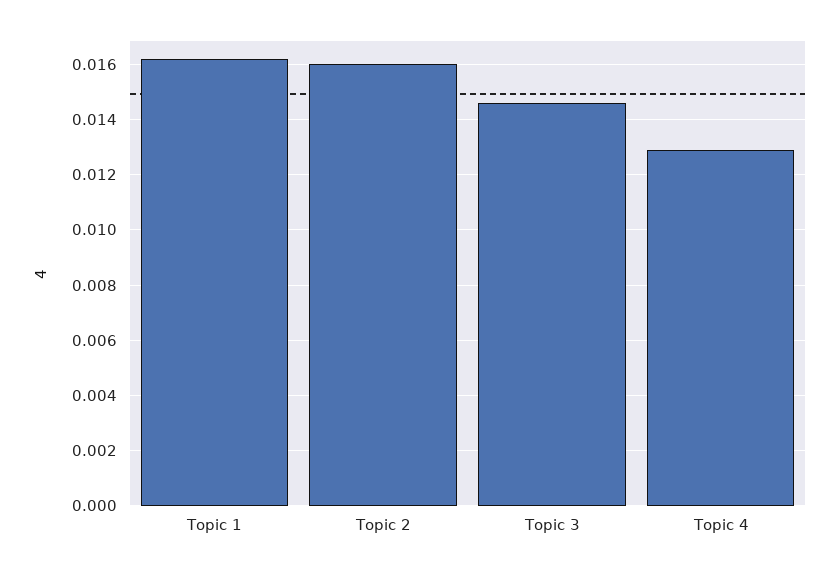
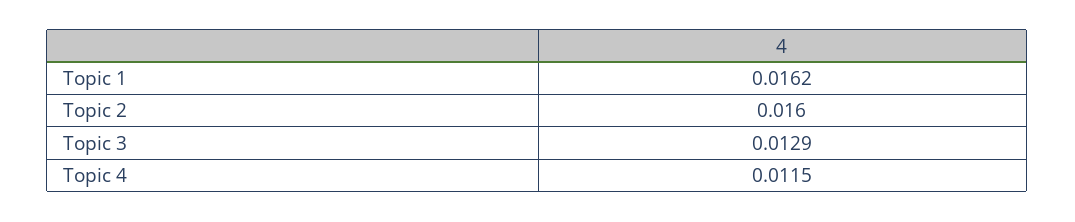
  {
    "Topic 1": 0.0162,
    "Topic 2": 0.016,
-   "Topic 3": 0.0145,
+   "Topic 3": 0.0129,
-   "Topic 4": 0.013
+   "Topic 4": 0.0115
  }

